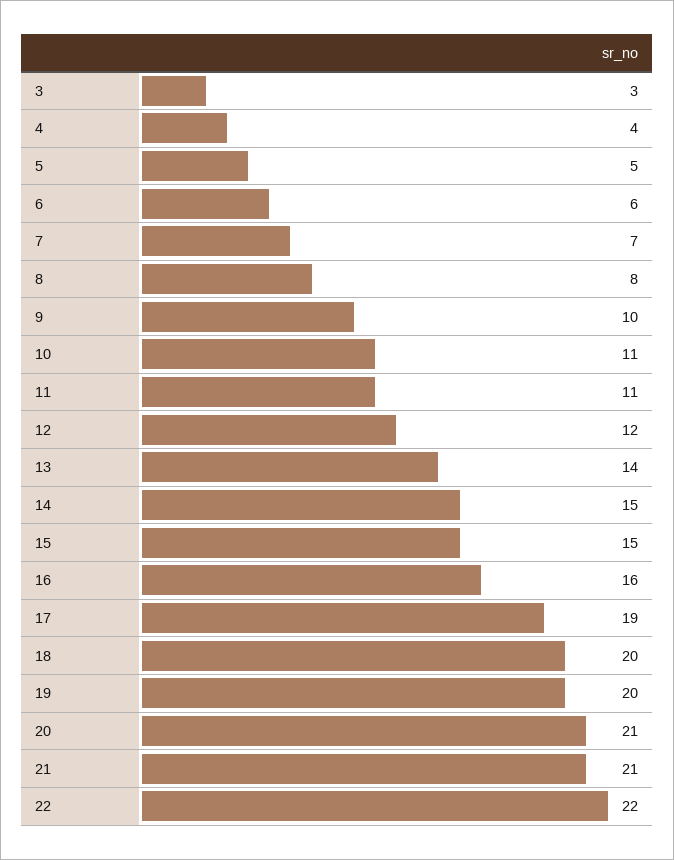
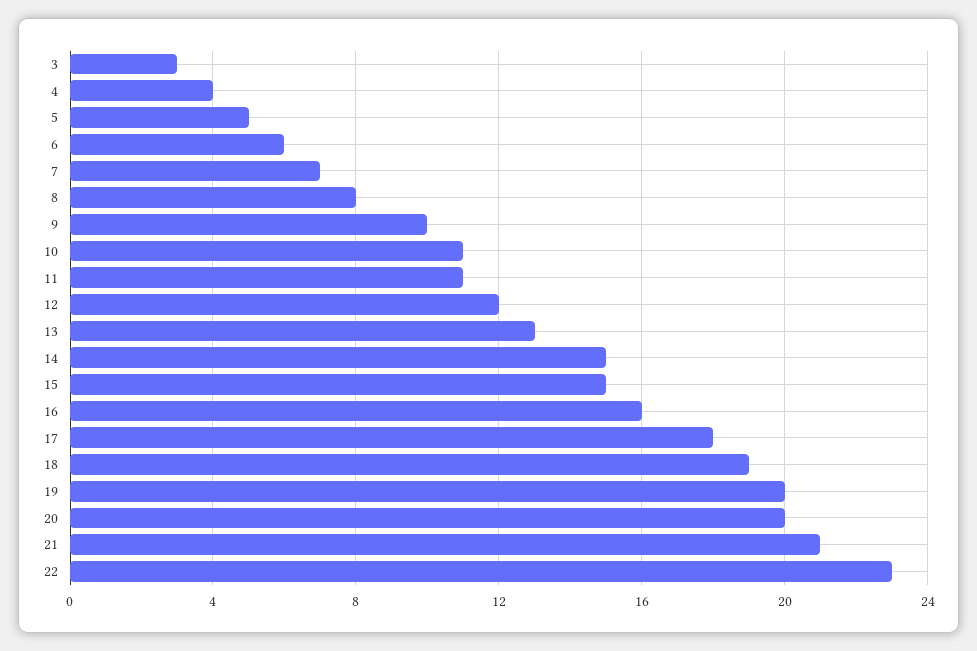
  {
    "3": 3,
    "4": 4,
    "5": 5,
    "6": 6,
    "7": 7,
    "8": 8,
    "9": 10,
    "10": 11,
    "11": 11,
    "12": 12,
-   "13": 14,
+   "13": 13,
    "14": 15,
    "15": 15,
    "16": 16,
-   "17": 19,
+   "17": 18,
-   "18": 20,
+   "18": 19,
    "19": 20,
-   "20": 21,
+   "20": 20,
    "21": 21,
-   "22": 22
+   "22": 23
  }

